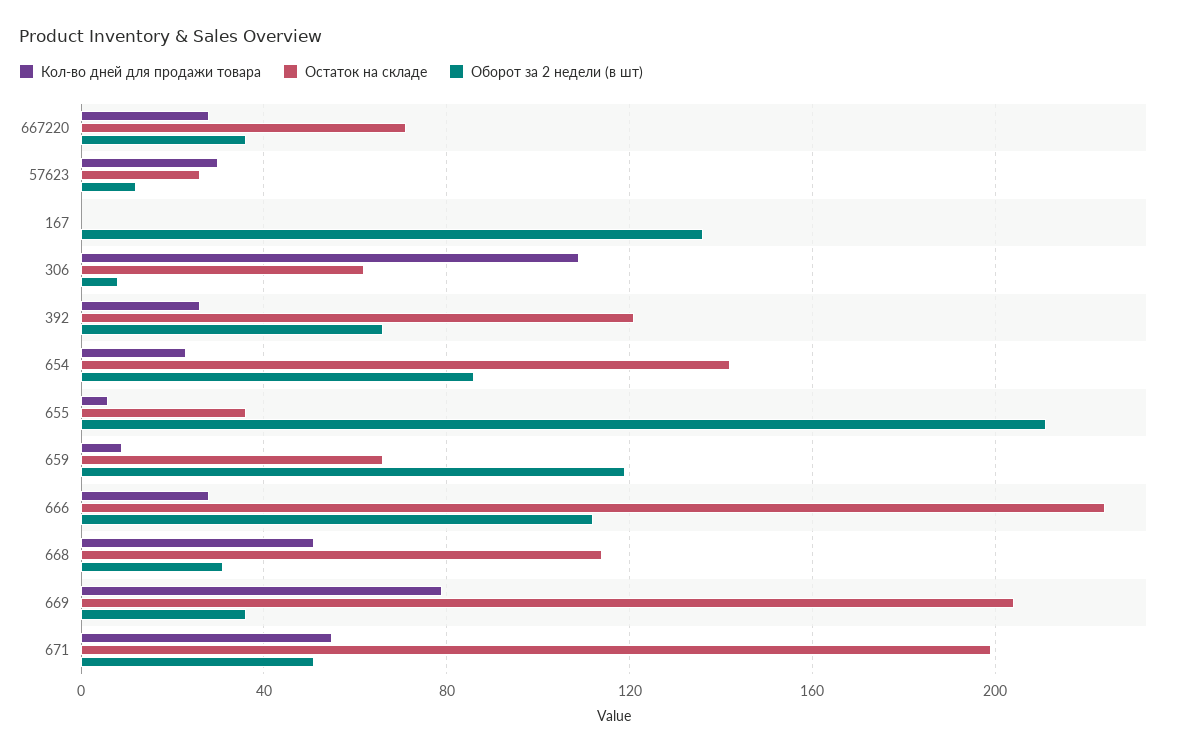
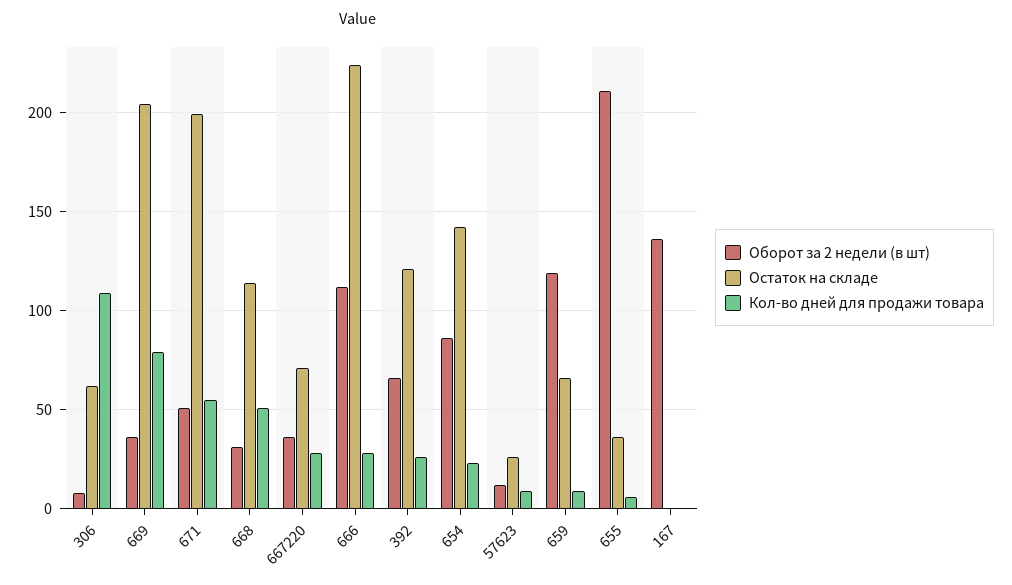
  {
    "Кол-во дней для продажи товара": {
      "667220": 30,
-     "57623": 30,
+     "57623": 10,
      "167": 0,
      "306": 110,
      "392": 25,
      "654": 25,
      "655": 5,
      "659": 10,
      "666": 30,
      "668": 50,
      "669": 80,
      "671": 55
    },
    "Остаток на складе": {
      "667220": 70,
      "57623": 25,
      "167": 0,
      "306": 60,
      "392": 120,
      "654": 140,
      "655": 35,
      "659": 65,
      "666": 225,
      "668": 115,
      "669": 205,
      "671": 200
    },
    "Оборот за 2 недели (в шт)": {
      "667220": 35,
      "57623": 10,
      "167": 135,
      "306": 10,
      "392": 65,
      "654": 85,
      "655": 210,
      "659": 120,
      "666": 110,
      "668": 30,
      "669": 35,
      "671": 50
    }
  }

